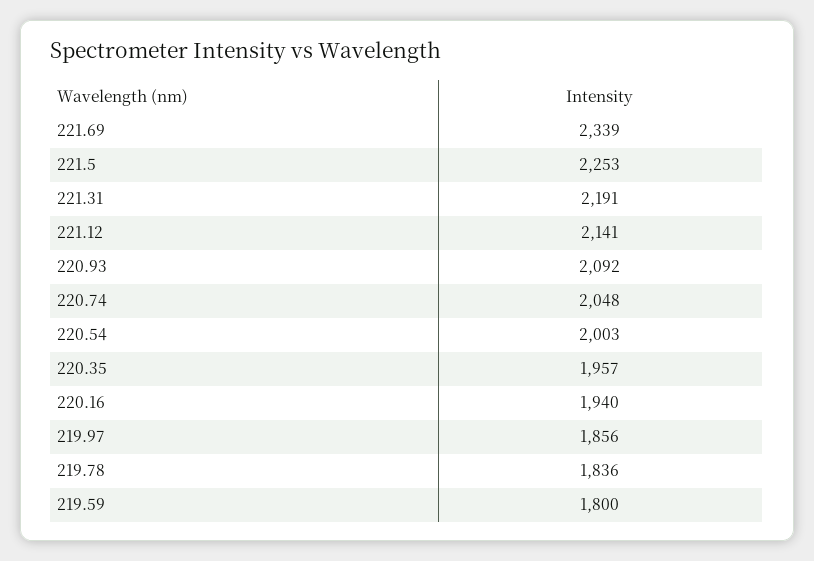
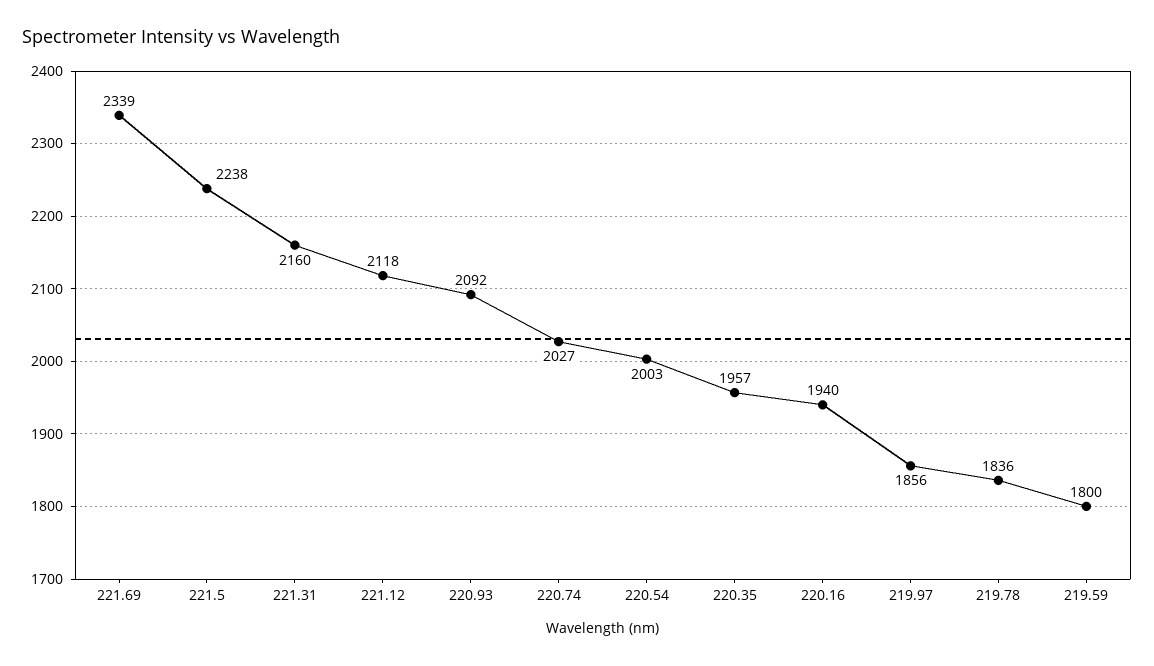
  {
    "221.69": 2339,
-   "221.5": 2253,
+   "221.5": 2238,
-   "221.31": 2191,
+   "221.31": 2160,
-   "221.12": 2141,
+   "221.12": 2118,
    "220.93": 2092,
-   "220.74": 2048,
+   "220.74": 2027,
    "220.54": 2003,
    "220.35": 1957,
    "220.16": 1940,
    "219.97": 1856,
    "219.78": 1836,
    "219.59": 1800
  }

